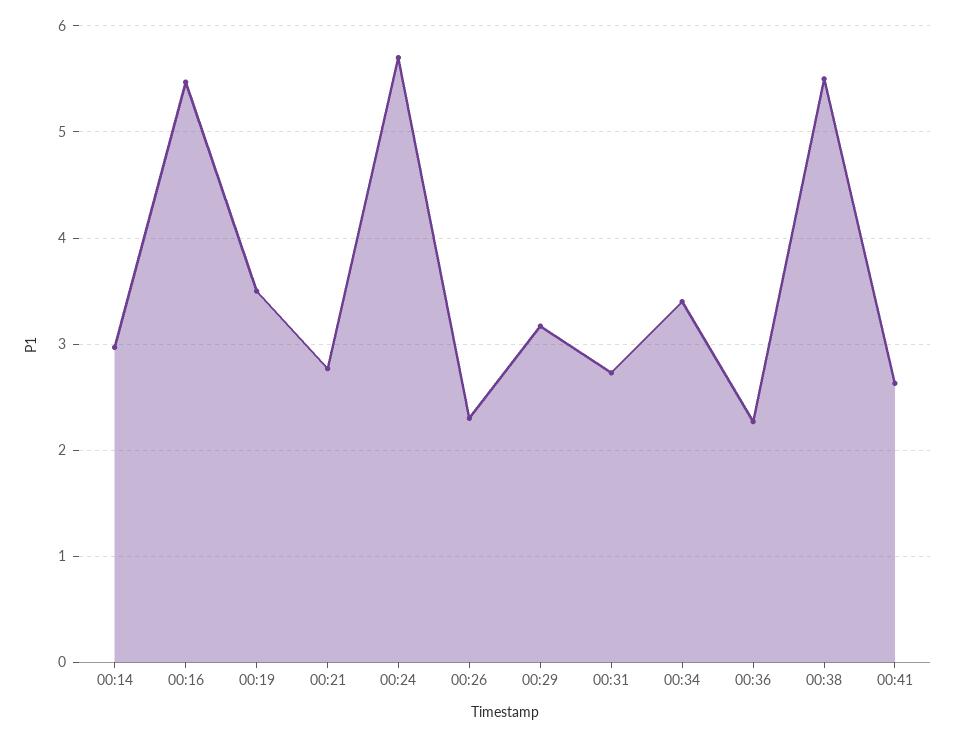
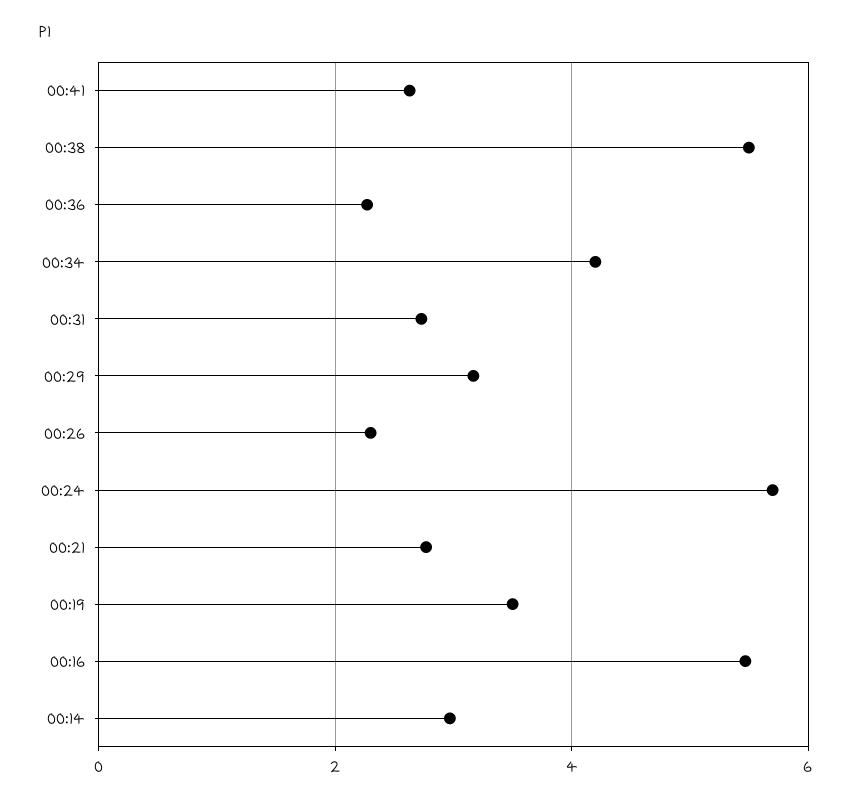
  {
    "00:14": 3,
    "00:16": 5.5,
    "00:19": 3.5,
    "00:21": 2.8,
    "00:24": 5.7,
    "00:26": 2.3,
    "00:29": 3.2,
    "00:31": 2.7,
-   "00:34": 3.4,
+   "00:34": 4.2,
    "00:36": 2.3,
    "00:38": 5.5,
    "00:41": 2.6
  }

